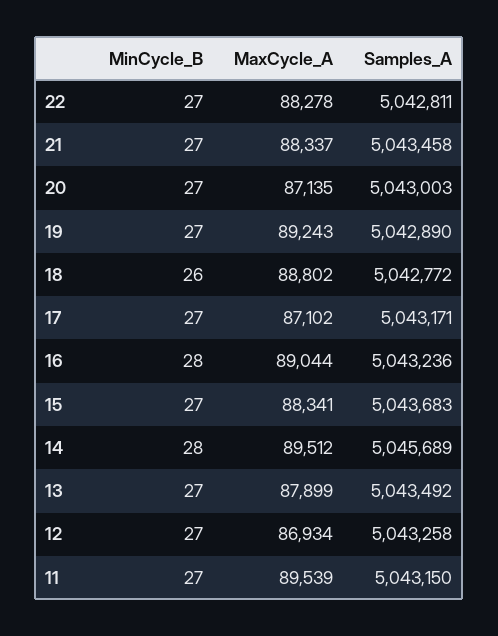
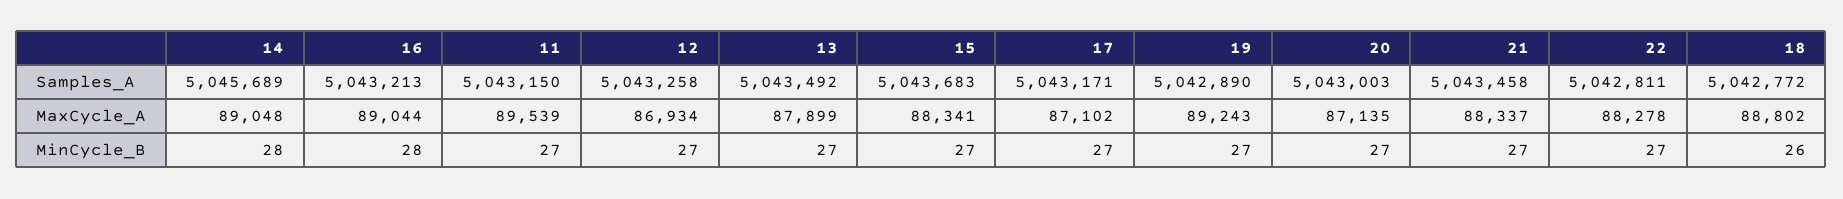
  {
    "MinCycle_B": {
      "22": 27,
      "21": 27,
      "20": 27,
      "19": 27,
      "18": 26,
      "17": 27,
      "16": 28,
      "15": 27,
      "14": 28,
      "13": 27,
      "12": 27,
      "11": 27
    },
    "MaxCycle_A": {
      "22": 88278,
      "21": 88337,
      "20": 87135,
      "19": 89243,
      "18": 88802,
      "17": 87102,
      "16": 89044,
      "15": 88341,
-     "14": 89512,
+     "14": 89048,
      "13": 87899,
      "12": 86934,
      "11": 89539
    },
    "Samples_A": {
      "22": 5042811,
      "21": 5043458,
      "20": 5043003,
      "19": 5042890,
      "18": 5042772,
      "17": 5043171,
-     "16": 5043236,
+     "16": 5043213,
      "15": 5043683,
      "14": 5045689,
      "13": 5043492,
      "12": 5043258,
      "11": 5043150
    }
  }

